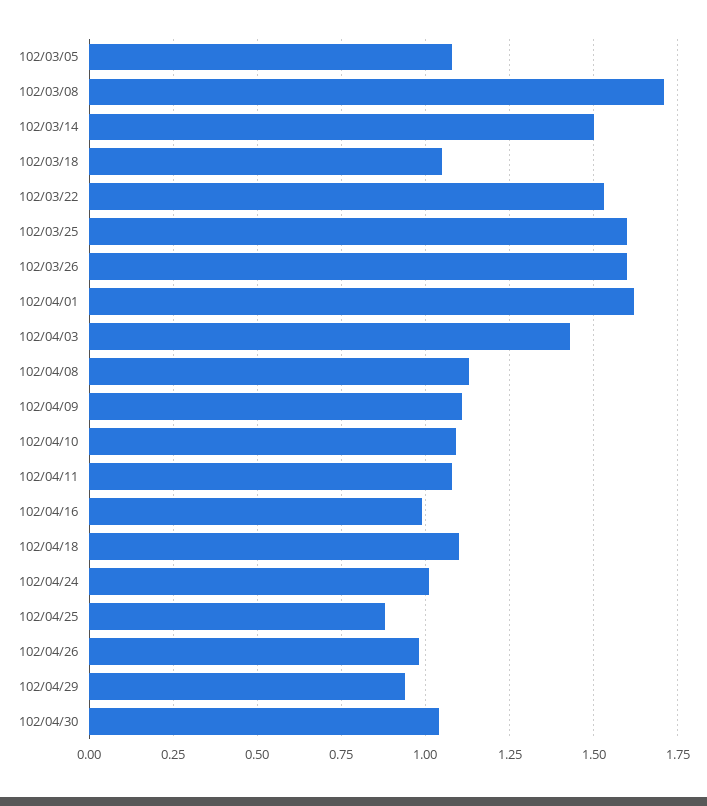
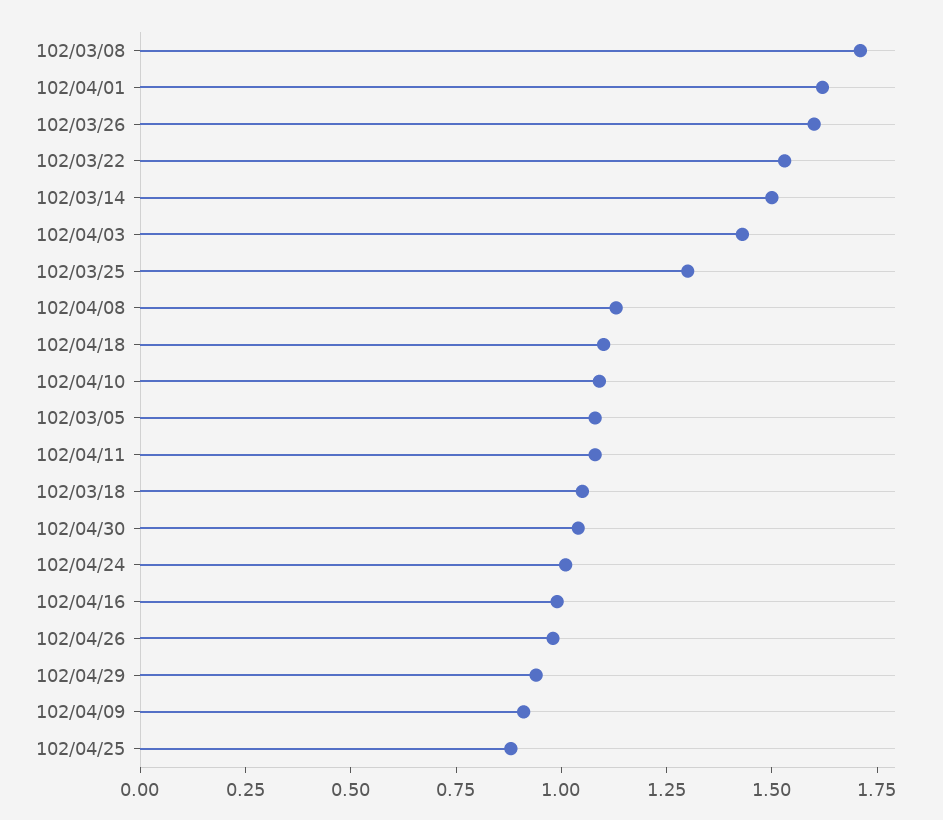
  {
    "102/03/05": 1.1,
    "102/03/08": 1.7,
    "102/03/14": 1.5,
    "102/03/18": 1.05,
    "102/03/22": 1.55,
-   "102/03/25": 1.6,
+   "102/03/25": 1.3,
    "102/03/26": 1.6,
    "102/04/01": 1.6,
    "102/04/03": 1.45,
    "102/04/08": 1.15,
-   "102/04/09": 1.1,
+   "102/04/09": 0.9,
    "102/04/10": 1.1,
    "102/04/11": 1.1,
    "102/04/16": 1,
    "102/04/18": 1.1,
    "102/04/24": 1,
    "102/04/25": 0.9,
    "102/04/26": 1,
    "102/04/29": 0.95,
    "102/04/30": 1.05
  }

